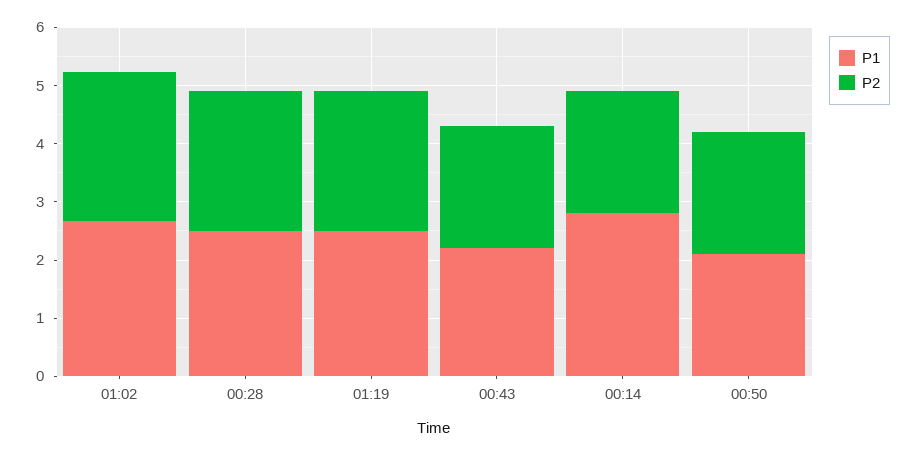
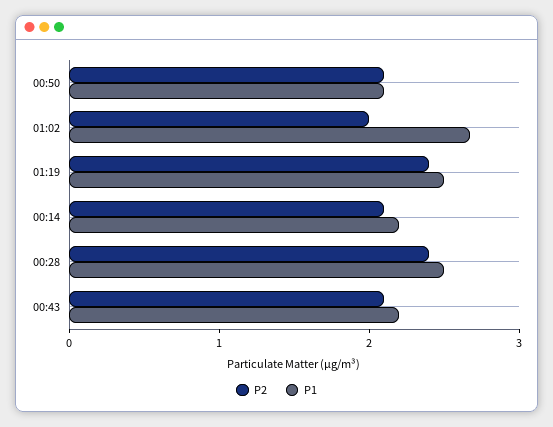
  {
    "P1": {
      "01:02": 2.6,
      "00:28": 2.6,
      "01:19": 2.6,
      "00:43": 2.2,
-     "00:14": 2.8,
+     "00:14": 2.2,
      "00:50": 2.2
    },
    "P2": {
-     "01:02": 2.6,
+     "01:02": 2,
      "00:28": 2.4,
      "01:19": 2.4,
      "00:43": 2.2,
      "00:14": 2.2,
      "00:50": 2.2
    }
  }

